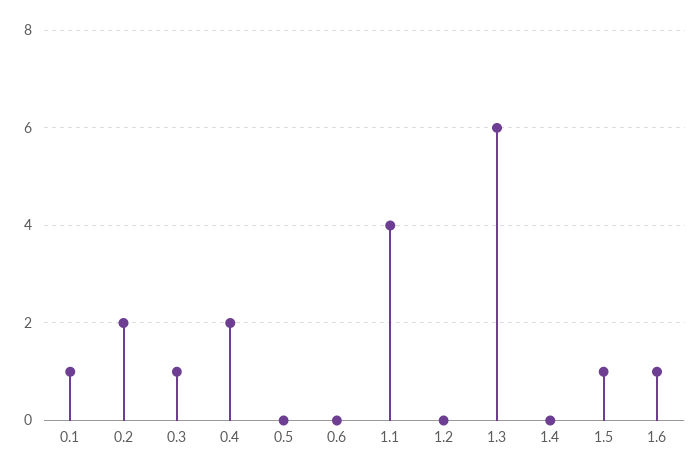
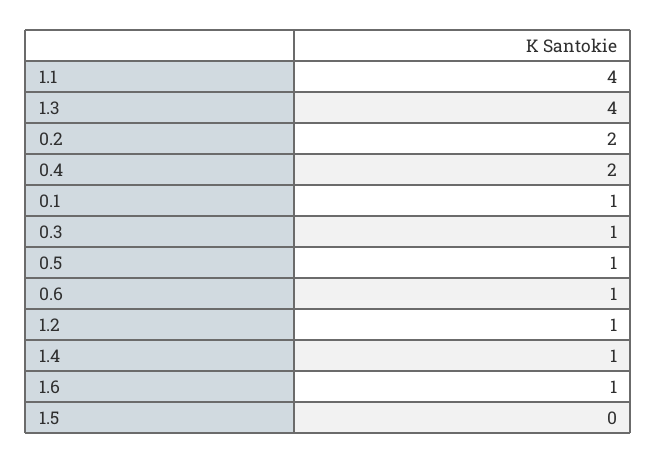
  {
    "0.1": 1,
    "0.2": 2,
    "0.3": 1,
    "0.4": 2,
-   "0.5": 0,
+   "0.5": 1,
-   "0.6": 0,
+   "0.6": 1,
    "1.1": 4,
-   "1.2": 0,
+   "1.2": 1,
-   "1.3": 6,
+   "1.3": 4,
-   "1.4": 0,
+   "1.4": 1,
-   "1.5": 1,
+   "1.5": 0,
    "1.6": 1
  }

